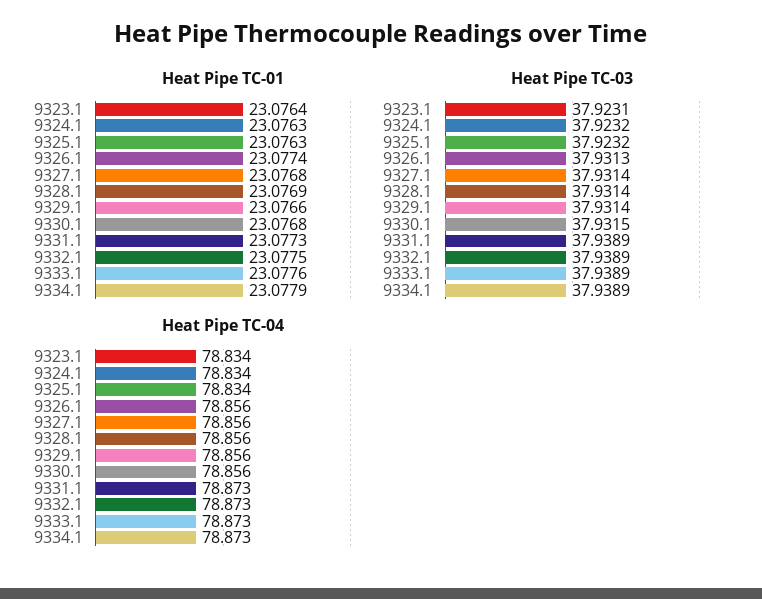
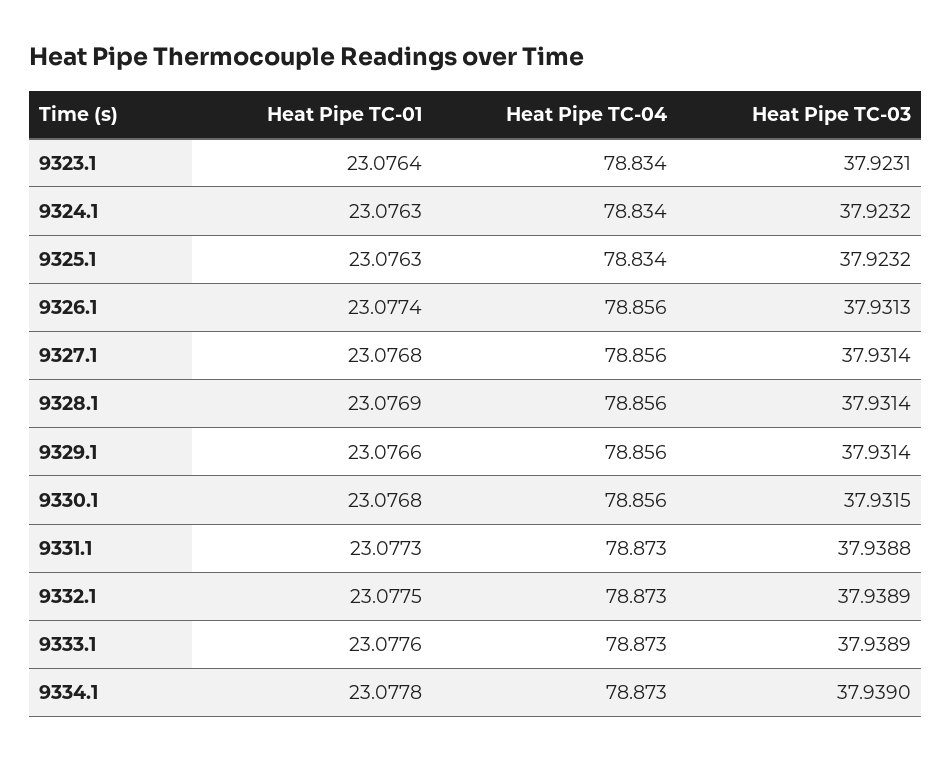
  {
    "Heat Pipe TC-01": {
      "9323.1": 23.0764,
      "9324.1": 23.0763,
      "9325.1": 23.0763,
      "9326.1": 23.0774,
      "9327.1": 23.0768,
      "9328.1": 23.0769,
      "9329.1": 23.0766,
      "9330.1": 23.0768,
      "9331.1": 23.0773,
      "9332.1": 23.0775,
      "9333.1": 23.0776,
-     "9334.1": 23.0779
+     "9334.1": 23.0778
    },
    "Heat Pipe TC-03": {
      "9323.1": 37.9231,
      "9324.1": 37.9232,
      "9325.1": 37.9232,
      "9326.1": 37.9313,
      "9327.1": 37.9314,
      "9328.1": 37.9314,
      "9329.1": 37.9314,
      "9330.1": 37.9315,
-     "9331.1": 37.9389,
+     "9331.1": 37.9388,
      "9332.1": 37.9389,
      "9333.1": 37.9389,
-     "9334.1": 37.9389
+     "9334.1": 37.939
    },
    "Heat Pipe TC-04": {
      "9323.1": 78.834,
      "9324.1": 78.834,
      "9325.1": 78.834,
      "9326.1": 78.856,
      "9327.1": 78.856,
      "9328.1": 78.856,
      "9329.1": 78.856,
      "9330.1": 78.856,
      "9331.1": 78.873,
      "9332.1": 78.873,
      "9333.1": 78.873,
      "9334.1": 78.873
    }
  }

